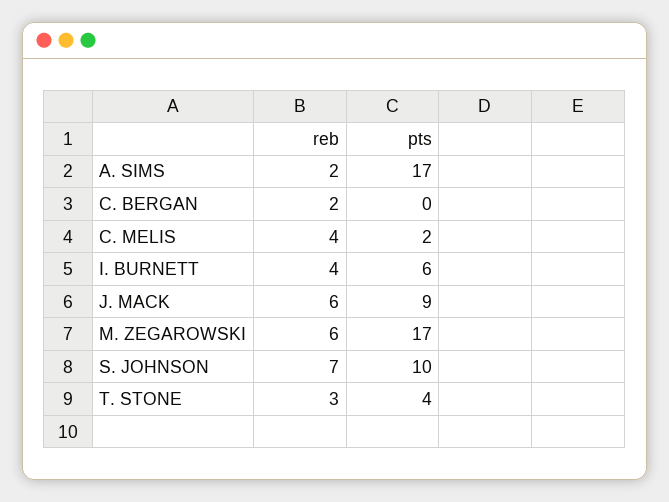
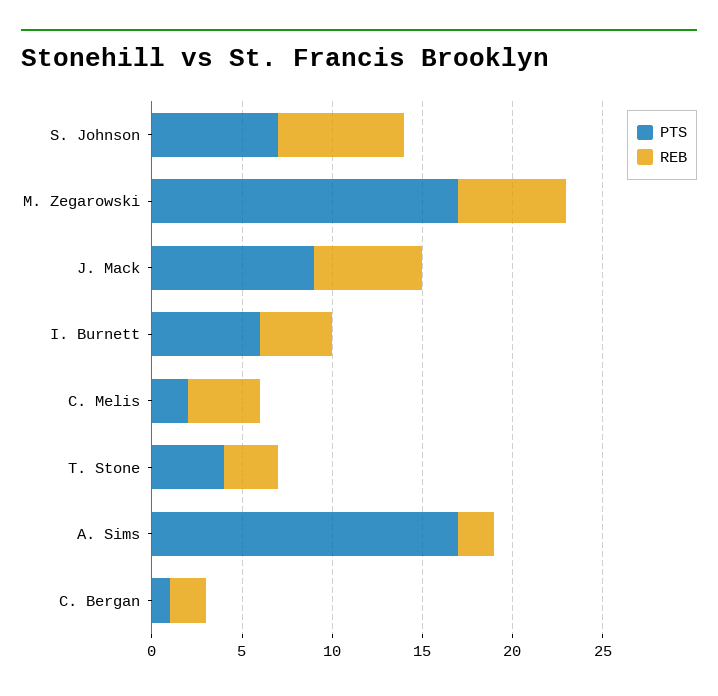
  {
    "reb": {
      "A. SIMS": 2,
      "C. BERGAN": 2,
      "C. MELIS": 4,
      "I. BURNETT": 4,
      "J. MACK": 6,
      "M. ZEGAROWSKI": 6,
      "S. JOHNSON": 7,
      "T. STONE": 3
    },
    "pts": {
      "A. SIMS": 17,
-     "C. BERGAN": 0,
+     "C. BERGAN": 1,
      "C. MELIS": 2,
      "I. BURNETT": 6,
      "J. MACK": 9,
      "M. ZEGAROWSKI": 17,
-     "S. JOHNSON": 10,
+     "S. JOHNSON": 7,
      "T. STONE": 4
    }
  }

